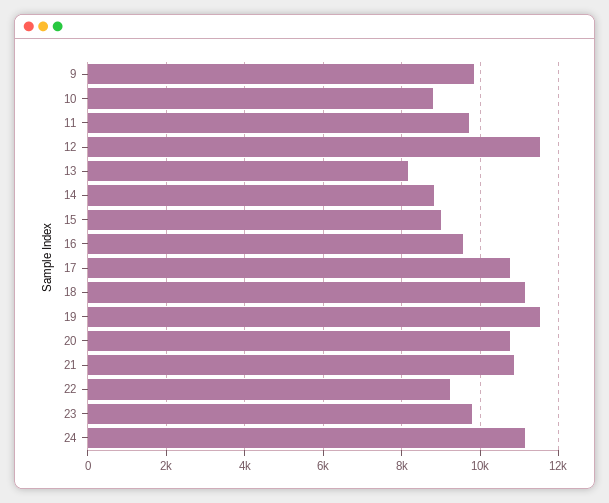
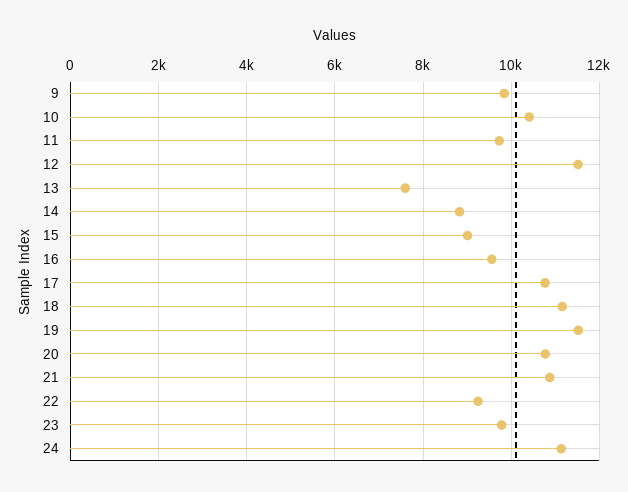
  {
    "9": 9800,
-   "10": 8800,
+   "10": 10400,
    "11": 9800,
    "12": 11600,
-   "13": 8200,
+   "13": 7600,
    "14": 8800,
    "15": 9000,
    "16": 9600,
    "17": 10800,
    "18": 11200,
    "19": 11600,
    "20": 10800,
    "21": 10800,
    "22": 9200,
    "23": 9800,
    "24": 11200
  }

